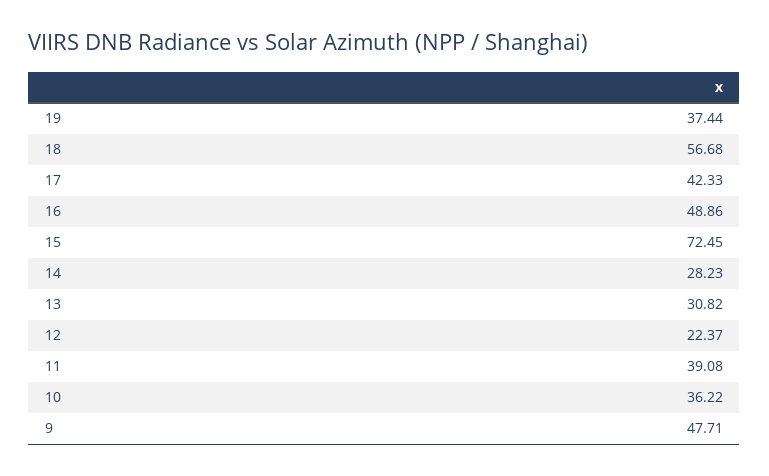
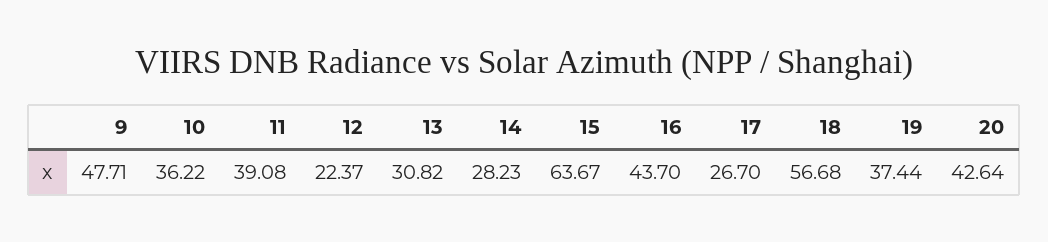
  {
    "19": 37.44,
    "18": 56.68,
-   "17": 42.33,
+   "17": 26.7,
-   "16": 48.86,
+   "16": 43.7,
-   "15": 72.45,
+   "15": 63.67,
    "14": 28.23,
    "13": 30.82,
    "12": 22.37,
    "11": 39.08,
    "10": 36.22,
-   "9": 47.71
+   "9": 47.71,
+   "20": 42.64
  }

